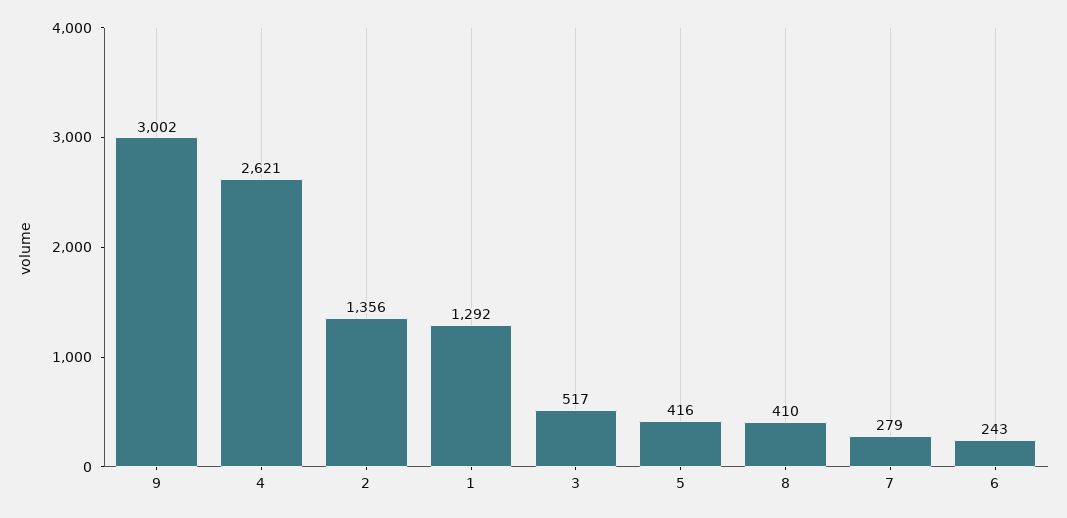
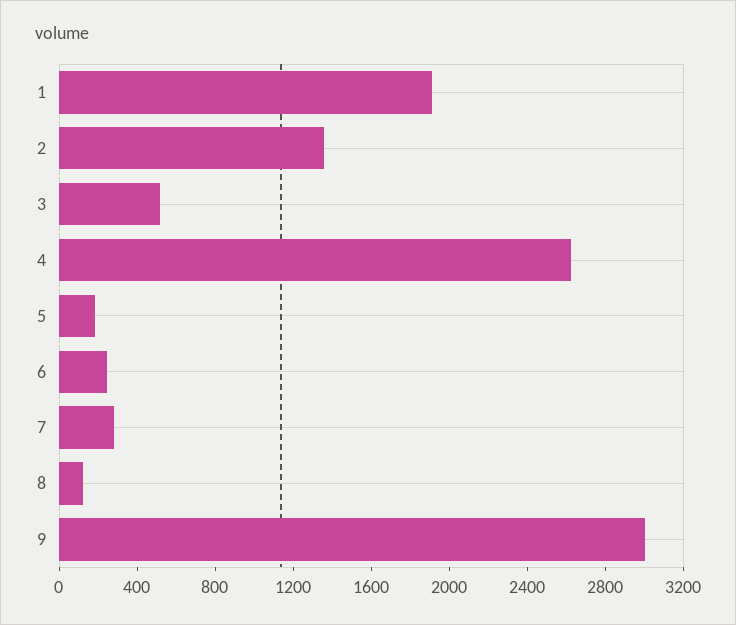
  {
    "9": 3002,
    "4": 2621,
    "2": 1356,
-   "1": 1292,
+   "1": 1900,
    "3": 517,
-   "5": 416,
+   "5": 200,
-   "8": 410,
+   "8": 100,
    "7": 279,
    "6": 243
  }

